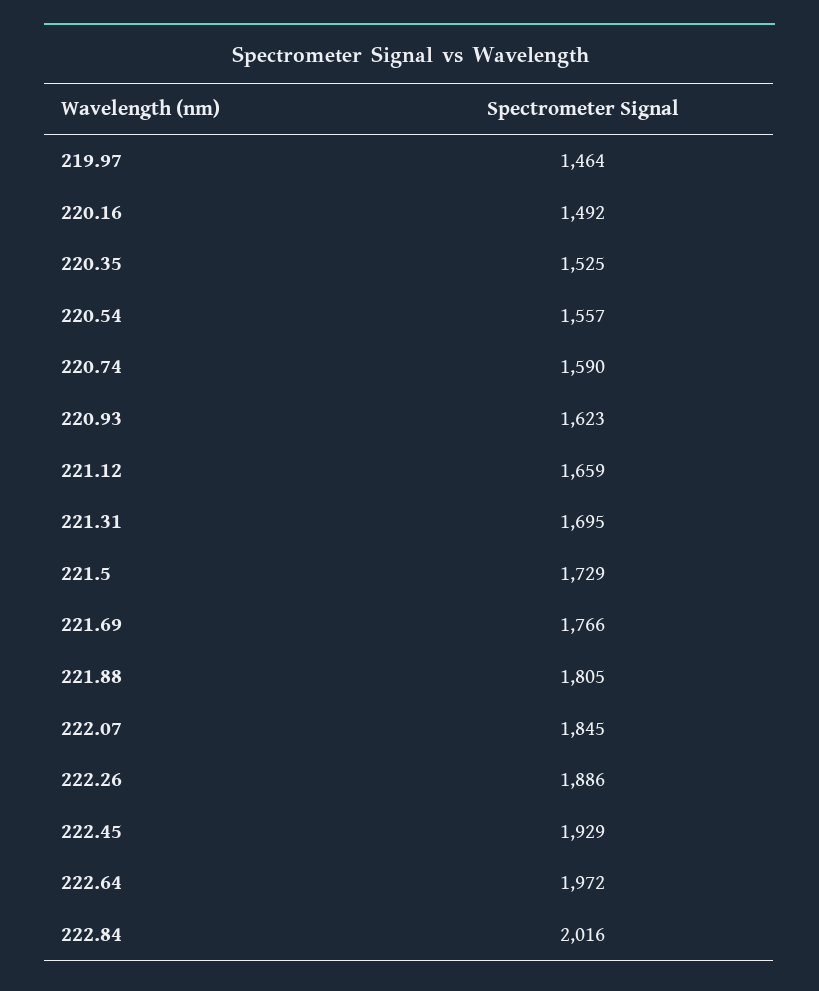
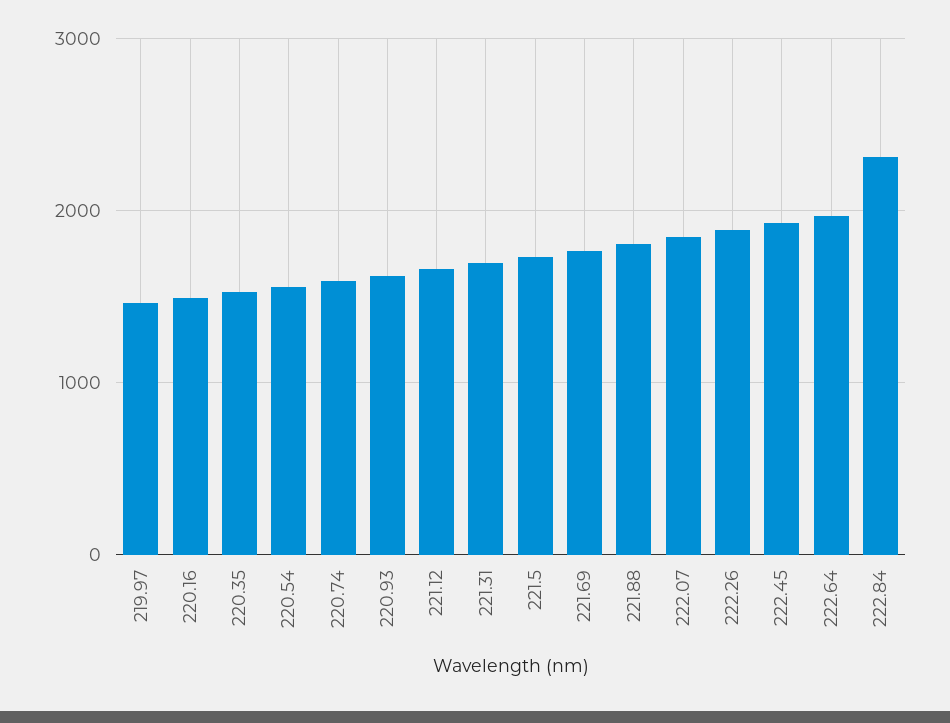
  {
    "219.97": 1464,
    "220.16": 1492,
    "220.35": 1525,
    "220.54": 1557,
    "220.74": 1590,
    "220.93": 1623,
    "221.12": 1659,
    "221.31": 1695,
    "221.5": 1729,
    "221.69": 1766,
    "221.88": 1805,
    "222.07": 1845,
    "222.26": 1886,
    "222.45": 1929,
    "222.64": 1972,
-   "222.84": 2016
+   "222.84": 2300
  }

